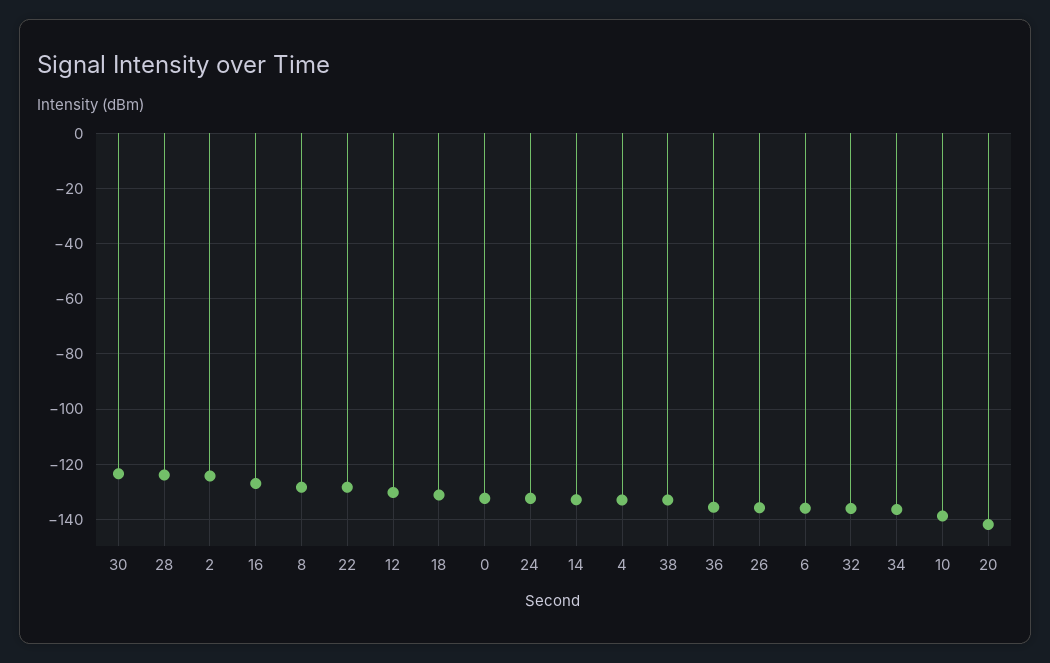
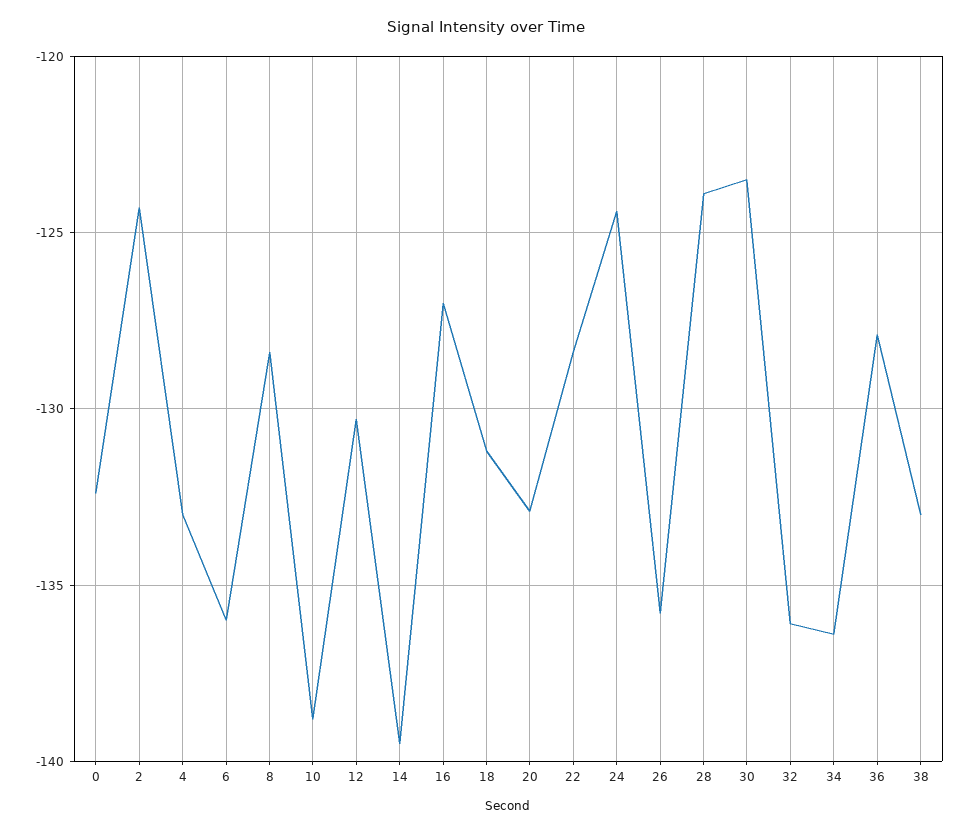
  {
    "30": -123.5,
    "28": -124,
    "2": -124.5,
    "16": -127,
    "8": -128.5,
    "22": -128.5,
    "12": -130.5,
    "18": -131,
    "0": -132.5,
-   "24": -132.5,
+   "24": -124.5,
-   "14": -132.5,
+   "14": -139.5,
    "4": -133,
    "38": -133,
-   "36": -135,
+   "36": -128,
    "26": -136,
    "6": -136,
    "32": -136,
    "34": -136.5,
    "10": -139,
-   "20": -142.5
+   "20": -133
  }

